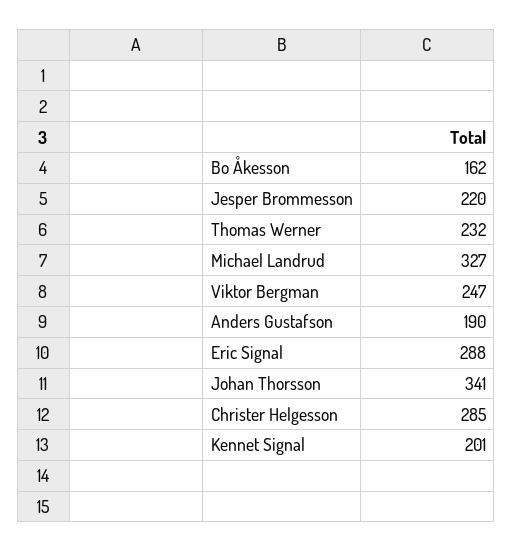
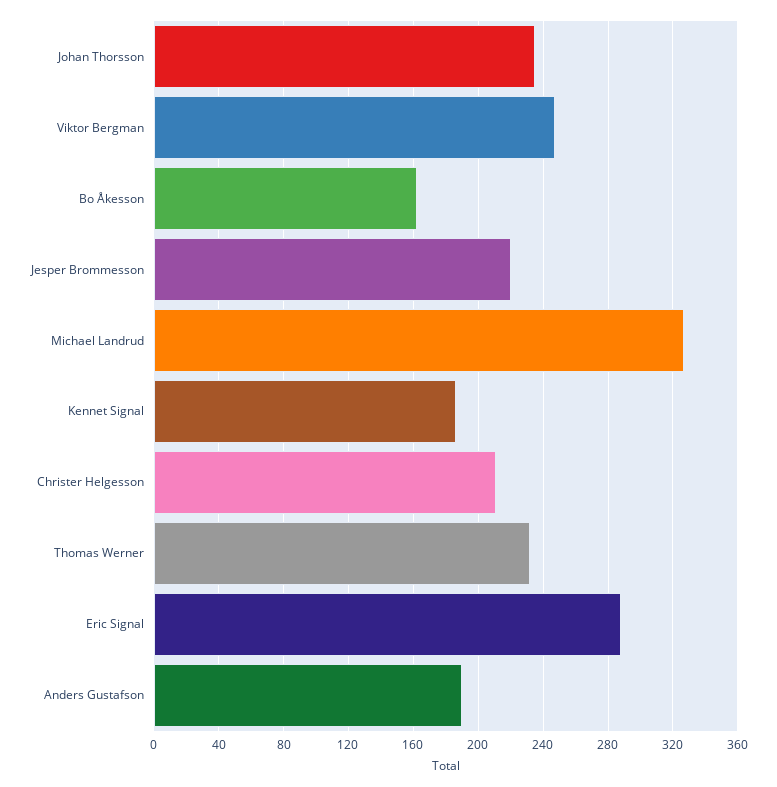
  {
    "Bo Åkesson": 162,
    "Jesper Brommesson": 220,
    "Thomas Werner": 232,
    "Michael Landrud": 327,
    "Viktor Bergman": 247,
    "Anders Gustafson": 190,
    "Eric Signal": 288,
-   "Johan Thorsson": 341,
+   "Johan Thorsson": 235,
-   "Christer Helgesson": 285,
+   "Christer Helgesson": 210,
-   "Kennet Signal": 201
+   "Kennet Signal": 185
  }

